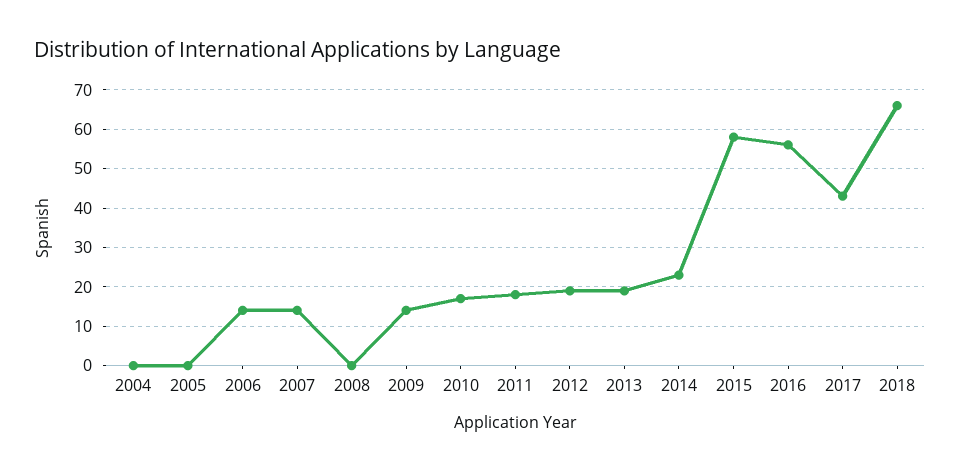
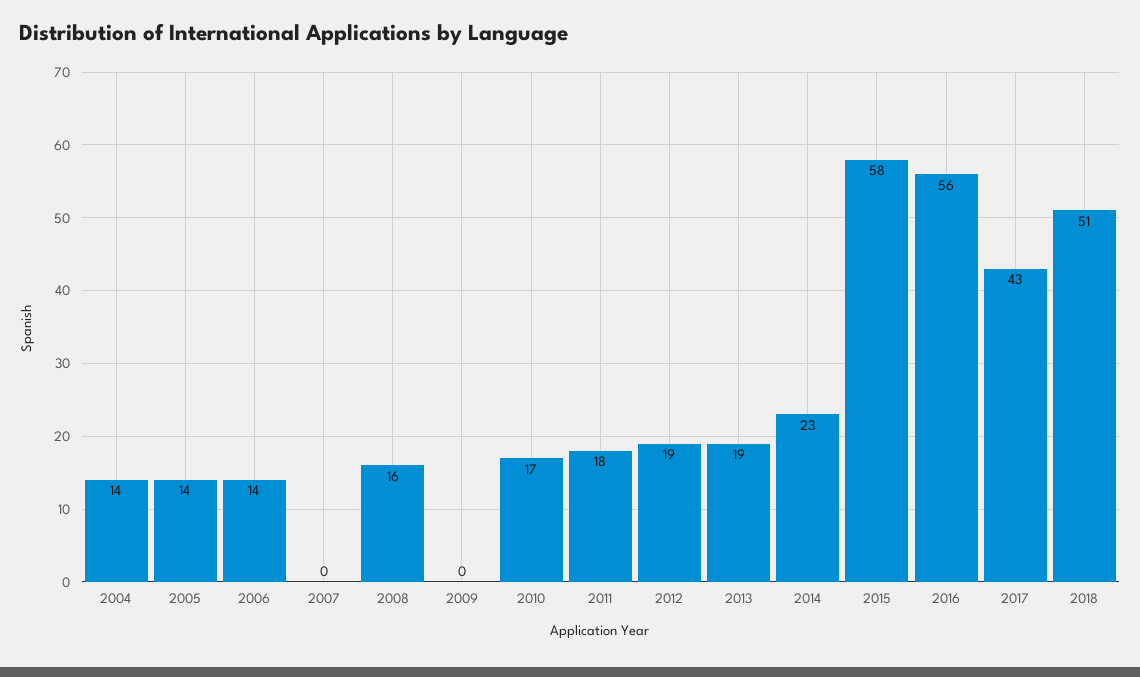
  {
-   "2004": 0,
+   "2004": 14,
-   "2005": 0,
+   "2005": 14,
    "2006": 14,
-   "2007": 15,
+   "2007": 0,
-   "2008": 0,
+   "2008": 16,
-   "2009": 15,
+   "2009": 0,
    "2010": 17,
    "2011": 18,
    "2012": 19,
    "2013": 19,
    "2014": 23,
    "2015": 58,
    "2016": 56,
    "2017": 43,
-   "2018": 65
+   "2018": 51
  }

